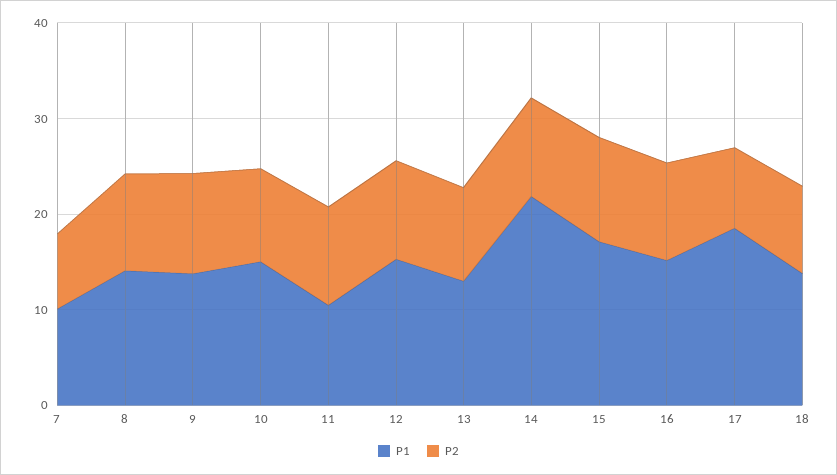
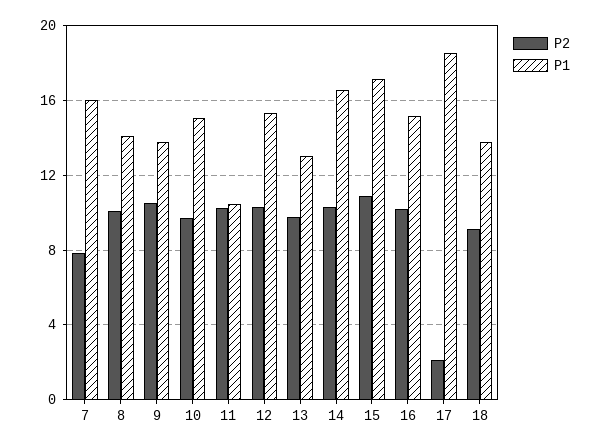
  {
    "P1": {
-     "7": 10,
+     "7": 16,
      "8": 14,
      "9": 14,
      "10": 15,
      "11": 10.5,
      "12": 15.5,
      "13": 13,
-     "14": 22,
+     "14": 16.5,
      "15": 17,
      "16": 15,
      "17": 18.5,
      "18": 14
    },
    "P2": {
      "7": 8,
      "8": 10,
      "9": 10.5,
      "10": 9.5,
      "11": 10.5,
      "12": 10.5,
      "13": 10,
      "14": 10.5,
      "15": 11,
      "16": 10,
-     "17": 8,
+     "17": 2,
      "18": 9
    }
  }

